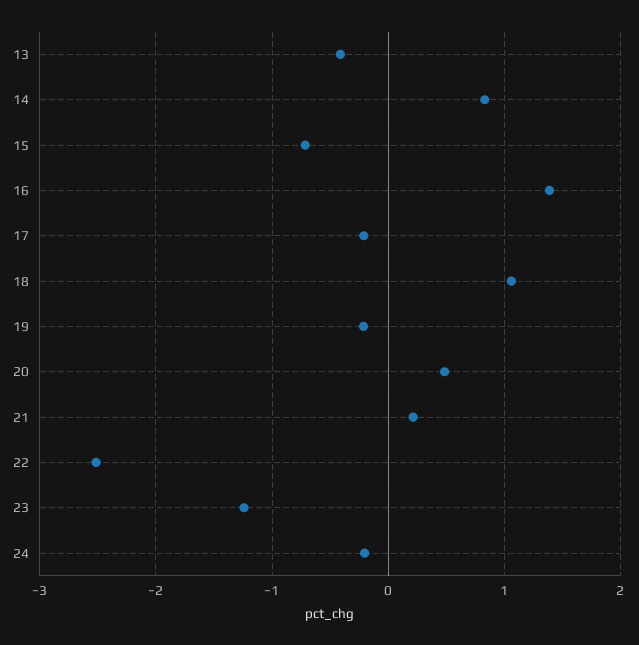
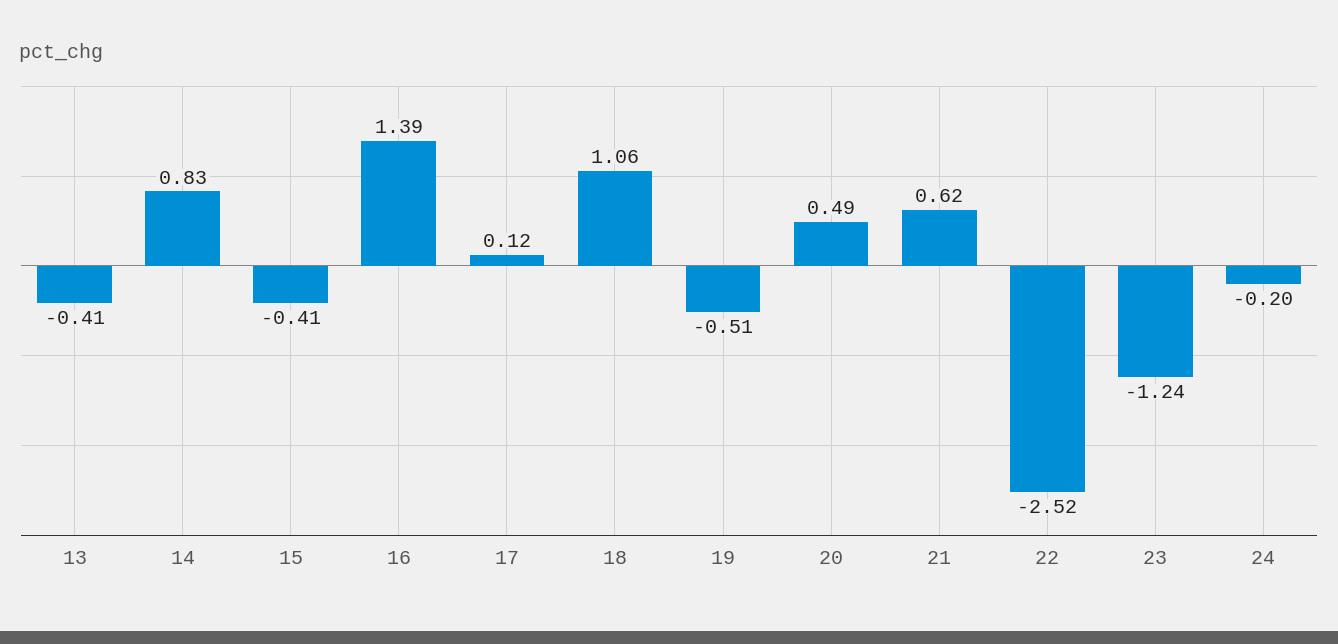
  {
    "13": -0.41,
    "14": 0.83,
-   "15": -0.7,
+   "15": -0.41,
    "16": 1.39,
-   "17": -0.2,
+   "17": 0.12,
    "18": 1.06,
-   "19": -0.2,
+   "19": -0.51,
    "20": 0.49,
-   "21": 0.2,
+   "21": 0.62,
    "22": -2.52,
    "23": -1.24,
    "24": -0.2
  }

